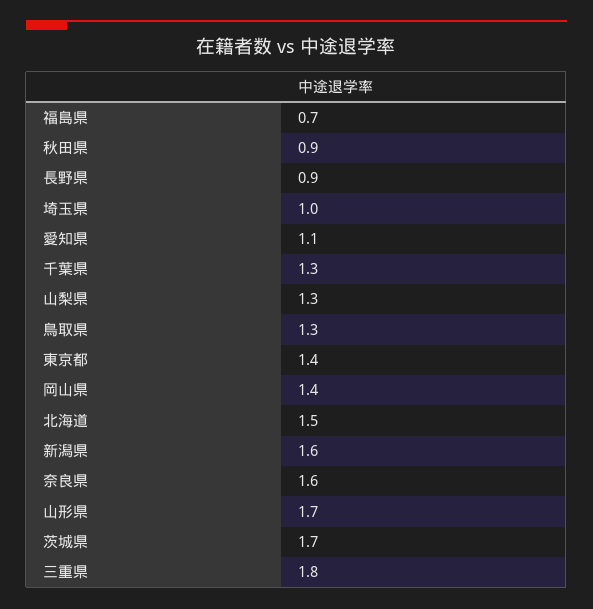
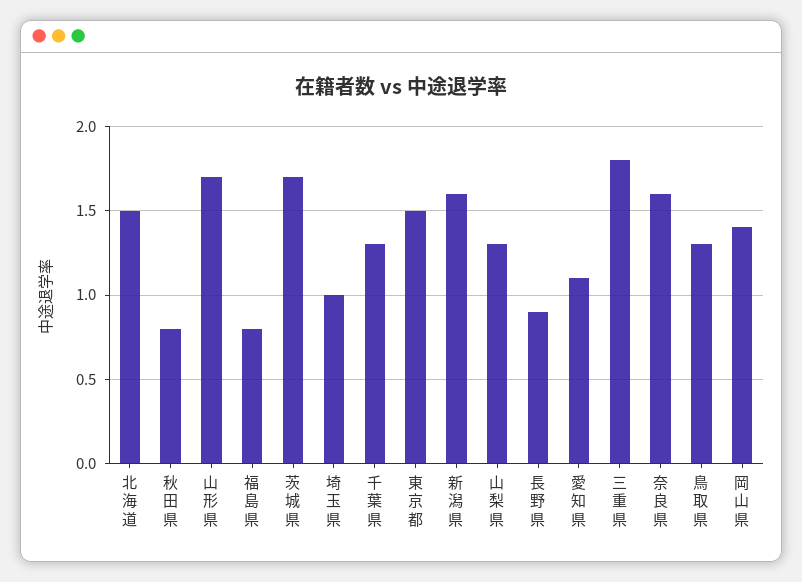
  {
-   "福島県": 0.7,
+   "福島県": 0.8,
-   "秋田県": 0.9,
+   "秋田県": 0.8,
    "長野県": 0.9,
    "埼玉県": 1,
    "愛知県": 1.1,
    "千葉県": 1.3,
    "山梨県": 1.3,
    "鳥取県": 1.3,
-   "東京都": 1.4,
+   "東京都": 1.5,
    "岡山県": 1.4,
    "北海道": 1.5,
    "新潟県": 1.6,
    "奈良県": 1.6,
    "山形県": 1.7,
    "茨城県": 1.7,
    "三重県": 1.8
  }

